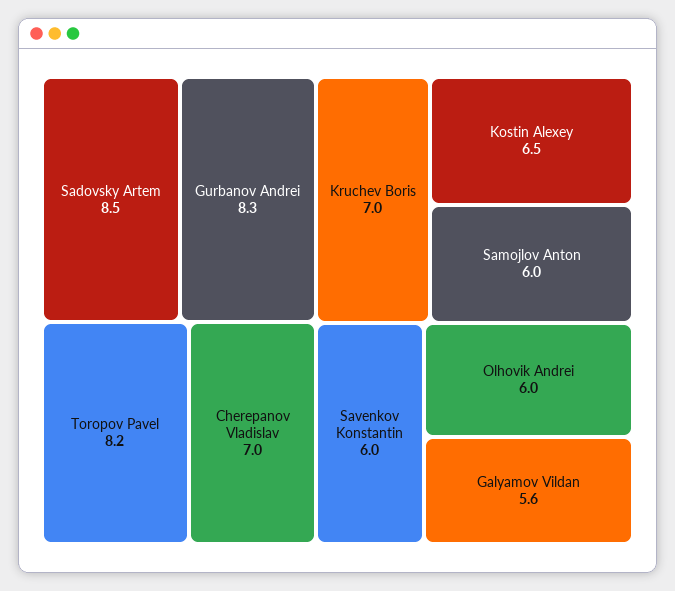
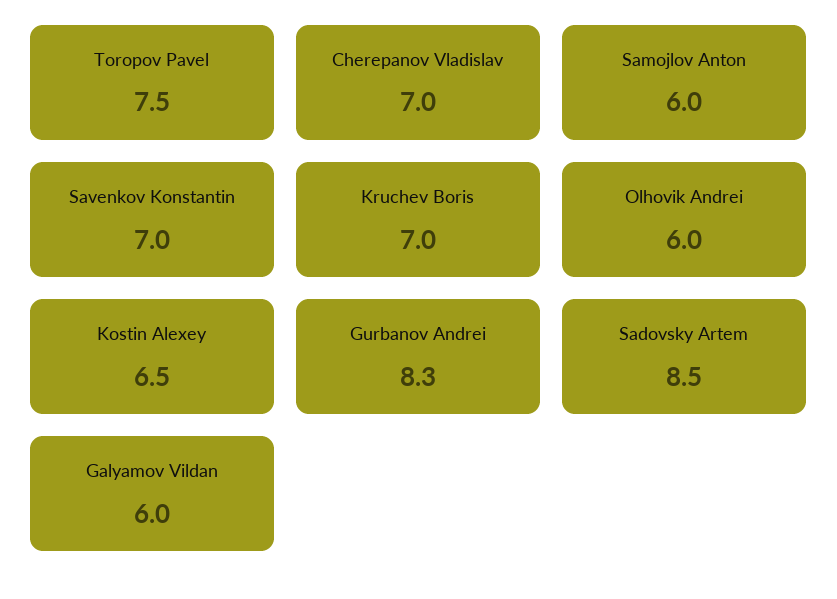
  {
    "Sadovsky Artem": 8.5,
    "Gurbanov Andrei": 8.3,
-   "Toropov Pavel": 8.2,
+   "Toropov Pavel": 7.5,
    "Cherepanov Vladislav": 7,
    "Kruchev Boris": 7,
    "Kostin Alexey": 6.5,
    "Samojlov Anton": 6,
-   "Savenkov Konstantin": 6,
+   "Savenkov Konstantin": 7,
    "Olhovik Andrei": 6,
-   "Galyamov Vildan": 5.6
+   "Galyamov Vildan": 6
  }

